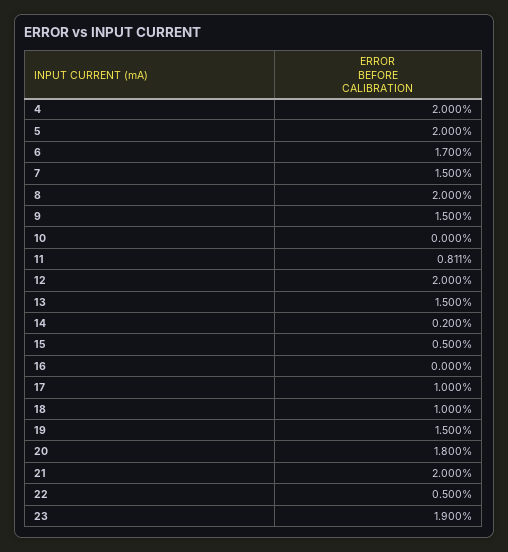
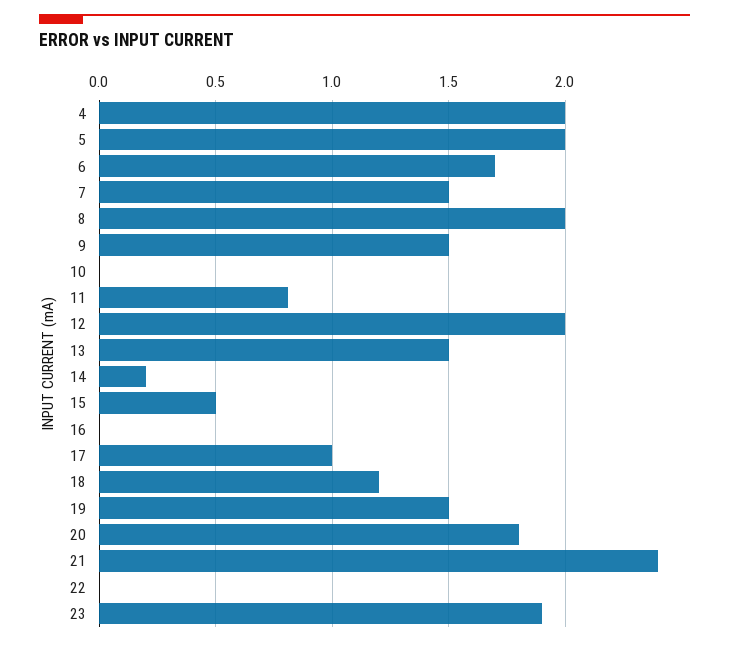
  {
    "4": 2,
    "5": 2,
    "6": 1.7,
    "7": 1.5,
    "8": 2,
    "9": 1.5,
    "10": 0,
    "11": 0.811,
    "12": 2,
    "13": 1.5,
    "14": 0.2,
    "15": 0.5,
    "16": 0,
    "17": 1,
-   "18": 1,
+   "18": 1.2,
    "19": 1.5,
    "20": 1.8,
-   "21": 2,
+   "21": 2.4,
-   "22": 0.5,
+   "22": 0,
    "23": 1.9
  }

